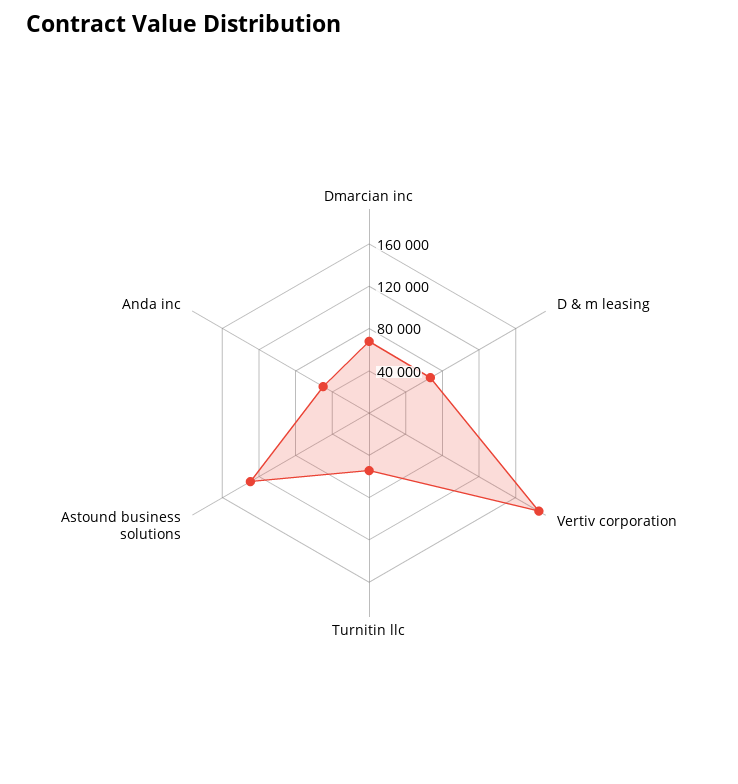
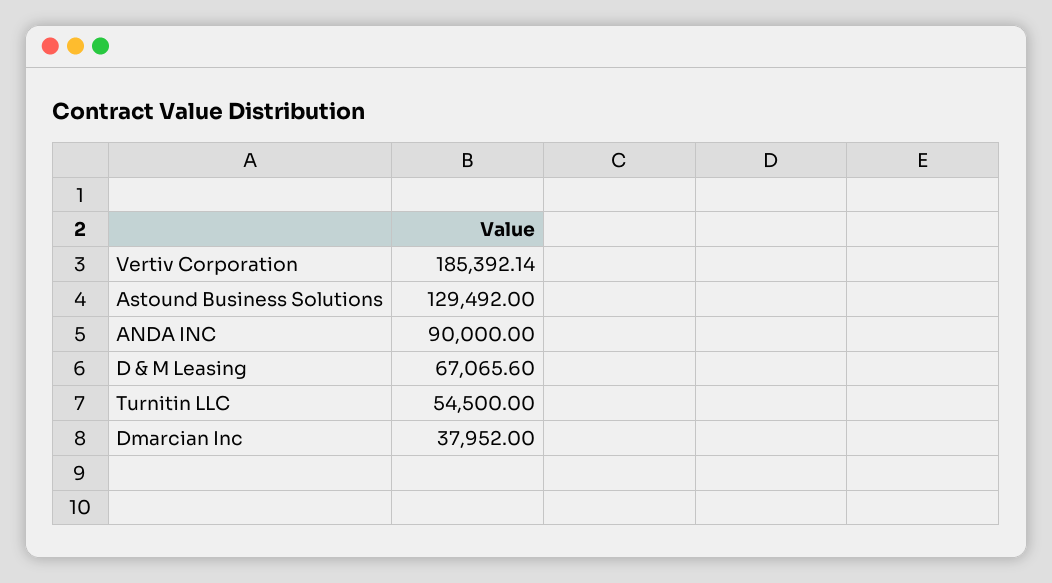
  {
-   "Dmarcian inc": 70000,
+   "Dmarcian inc": 37952,
    "D & m leasing": 67065.6,
    "Vertiv corporation": 185392.14,
    "Turnitin llc": 54500,
    "Astound business solutions": 129492,
-   "Anda inc": 50000
+   "Anda inc": 90000
  }

